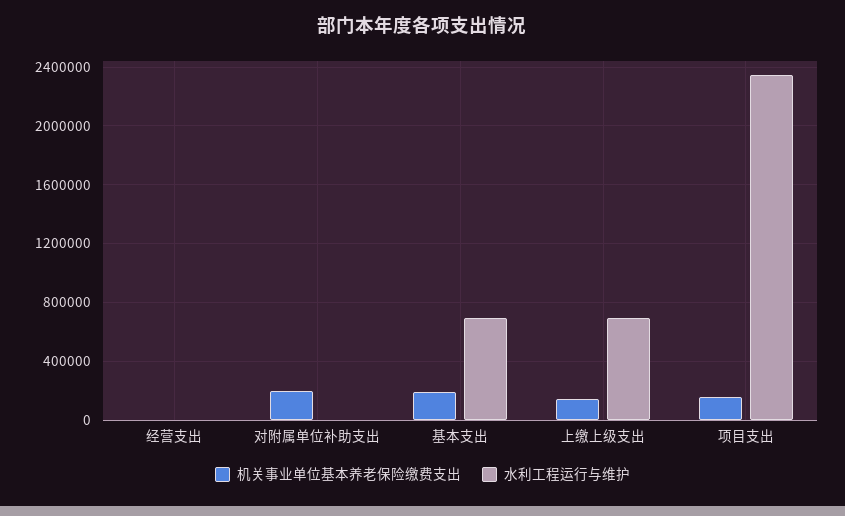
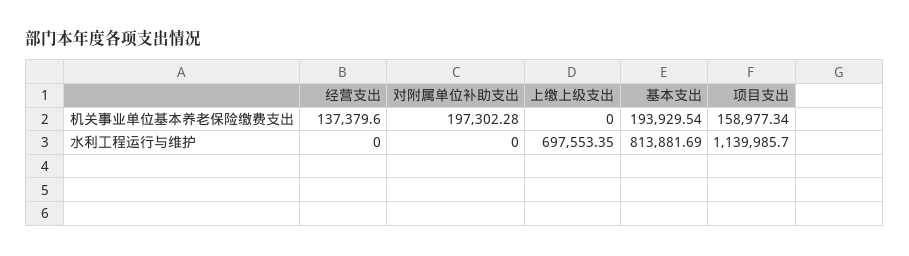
  {
    "机关事业单位基本养老保险缴费支出": {
-     "经营支出": 0,
+     "经营支出": 137379.6,
      "对附属单位补助支出": 197302.28,
      "基本支出": 193929.54,
-     "上缴上级支出": 150000,
+     "上缴上级支出": 0,
      "项目支出": 158977.34
    },
    "水利工程运行与维护": {
      "经营支出": 0,
      "对附属单位补助支出": 0,
-     "基本支出": 700000,
+     "基本支出": 813881.69,
      "上缴上级支出": 697553.35,
-     "项目支出": 2350000
+     "项目支出": 1139985.7
    }
  }

